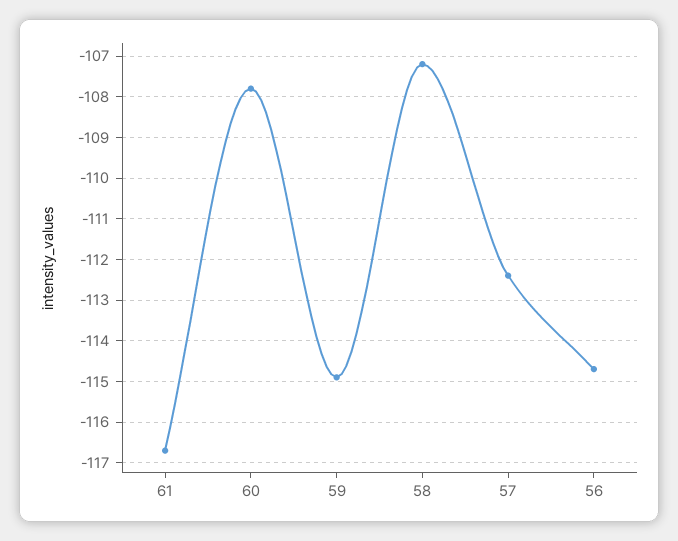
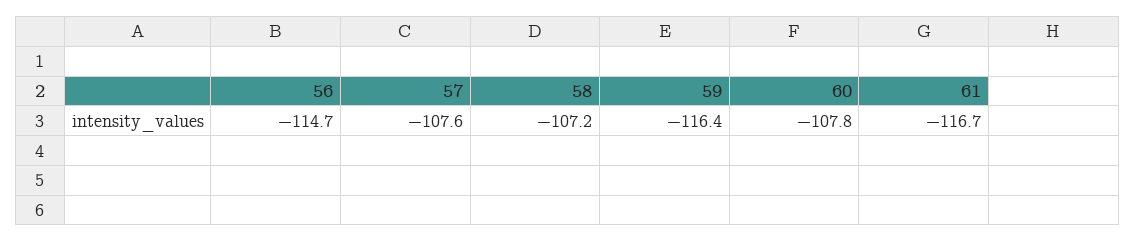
  {
    "61": -116.7,
    "60": -107.8,
-   "59": -115,
+   "59": -116.4,
    "58": -107.2,
-   "57": -112.5,
+   "57": -107.6,
    "56": -114.7
  }

